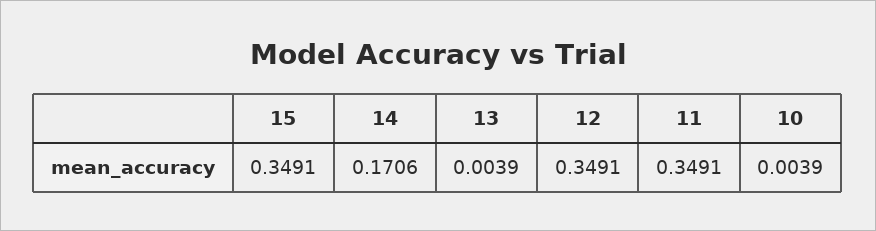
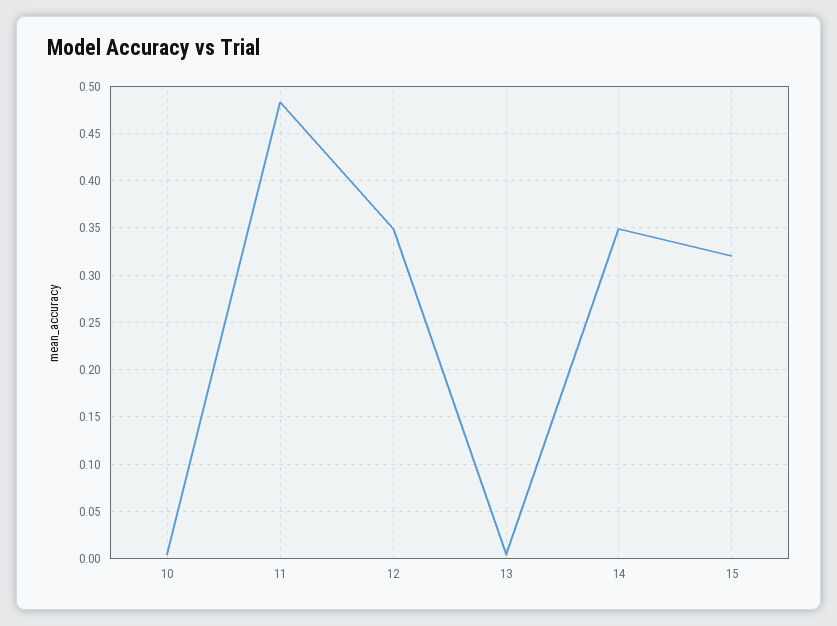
  {
-   "15": 0.3491,
+   "15": 0.32,
-   "14": 0.1706,
+   "14": 0.35,
    "13": 0.0039,
    "12": 0.3491,
-   "11": 0.3491,
+   "11": 0.48,
    "10": 0.0039
  }

